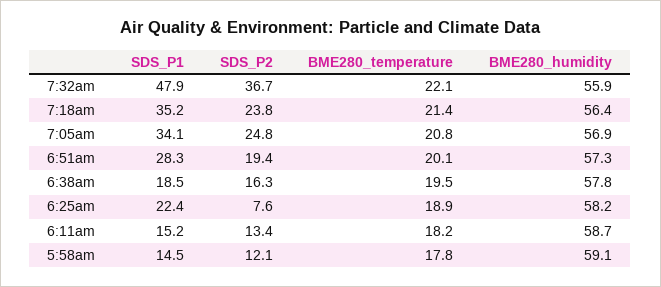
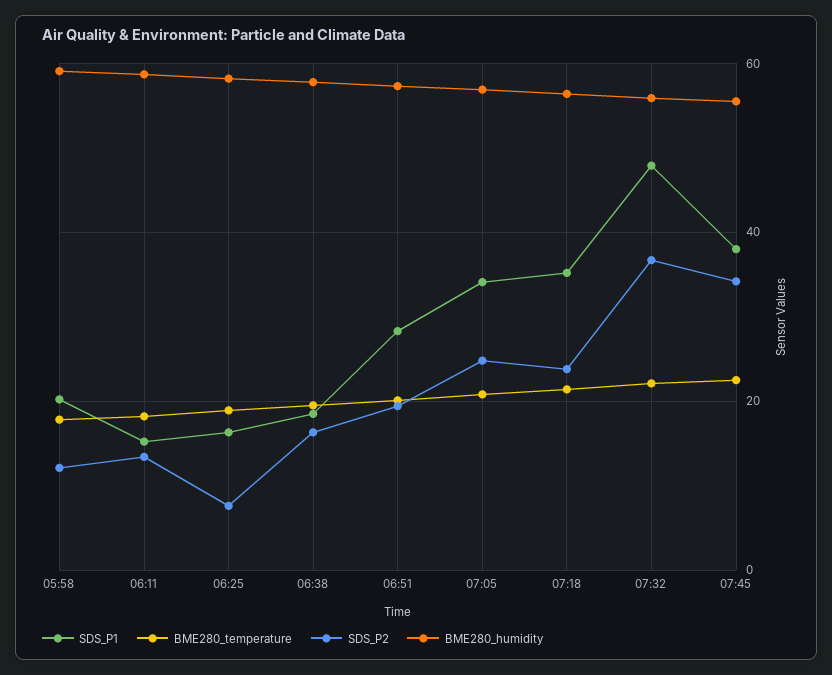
  {
    "SDS_P1": {
      "7:32am": 47.9,
      "7:18am": 35.2,
      "7:05am": 34.1,
      "6:51am": 28.3,
      "6:38am": 18.5,
-     "6:25am": 22.4,
+     "6:25am": 16,
      "6:11am": 15.2,
-     "5:58am": 14.5
+     "5:58am": 20,
+     "07:45": 38
    },
    "SDS_P2": {
      "7:32am": 36.7,
      "7:18am": 23.8,
      "7:05am": 24.8,
      "6:51am": 19.4,
      "6:38am": 16.3,
      "6:25am": 7.6,
      "6:11am": 13.4,
-     "5:58am": 12.1
+     "5:58am": 12.1,
+     "07:45": 34
    },
    "BME280_temperature": {
      "7:32am": 22.1,
      "7:18am": 21.4,
      "7:05am": 20.8,
      "6:51am": 20.1,
      "6:38am": 19.5,
      "6:25am": 18.9,
      "6:11am": 18.2,
-     "5:58am": 17.8
+     "5:58am": 17.8,
+     "07:45": 22
    },
    "BME280_humidity": {
      "7:32am": 55.9,
      "7:18am": 56.4,
      "7:05am": 56.9,
      "6:51am": 57.3,
      "6:38am": 57.8,
      "6:25am": 58.2,
      "6:11am": 58.7,
-     "5:58am": 59.1
+     "5:58am": 59.1,
+     "07:45": 56
    }
  }

